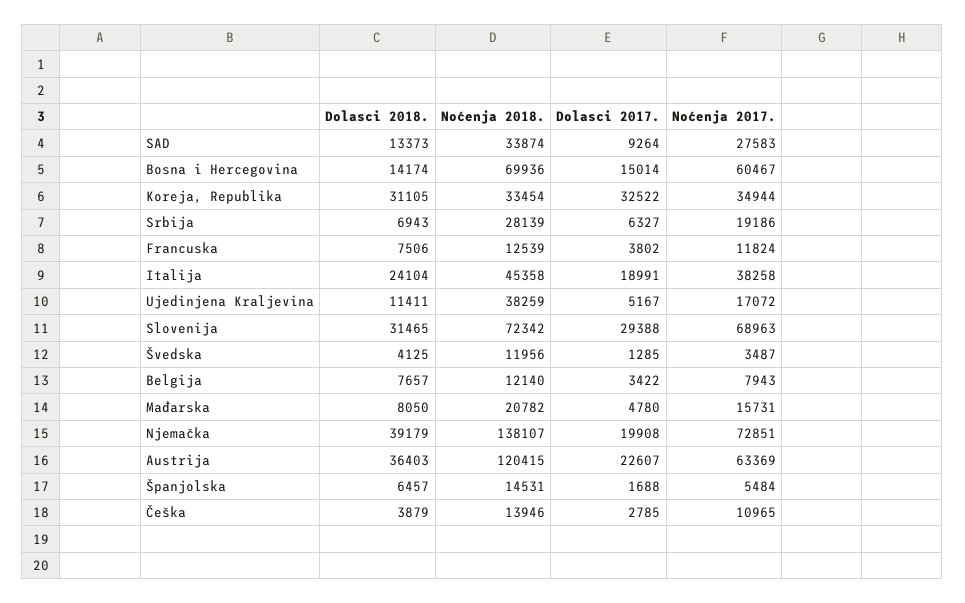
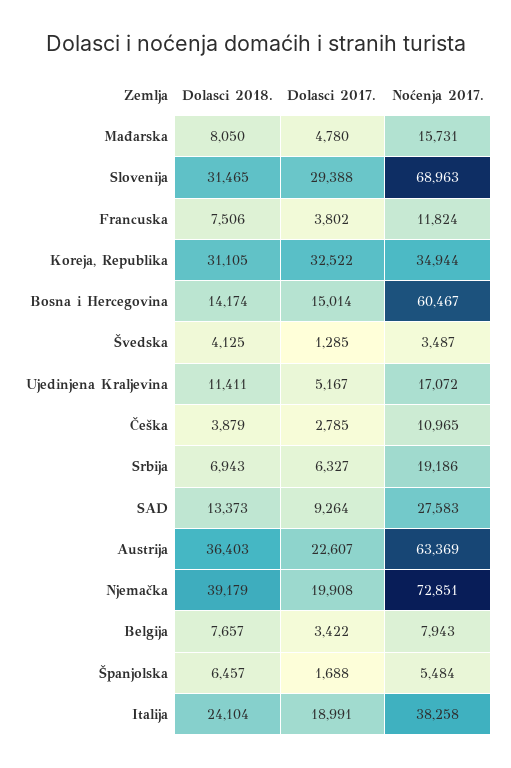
  {
    "Dolasci 2018.": {
      "SAD": 13373,
      "Bosna i Hercegovina": 14174,
      "Koreja, Republika": 31105,
      "Srbija": 6943,
      "Francuska": 7506,
      "Italija": 24104,
      "Ujedinjena Kraljevina": 11411,
      "Slovenija": 31465,
      "Švedska": 4125,
      "Belgija": 7657,
      "Mađarska": 8050,
      "Njemačka": 39179,
      "Austrija": 36403,
      "Španjolska": 6457,
      "Češka": 3879
    },
-   "Noćenja 2018.": {
-     "SAD": 33874,
-     "Bosna i Hercegovina": 69936,
-     "Koreja, Republika": 33454,
-     "Srbija": 28139,
-     "Francuska": 12539,
-     "Italija": 45358,
-     "Ujedinjena Kraljevina": 38259,
-     "Slovenija": 72342,
-     "Švedska": 11956,
-     "Belgija": 12140,
-     "Mađarska": 20782,
-     "Njemačka": 138107,
-     "Austrija": 120415,
-     "Španjolska": 14531,
-     "Češka": 13946
-   },
    "Dolasci 2017.": {
      "SAD": 9264,
      "Bosna i Hercegovina": 15014,
      "Koreja, Republika": 32522,
      "Srbija": 6327,
      "Francuska": 3802,
      "Italija": 18991,
      "Ujedinjena Kraljevina": 5167,
      "Slovenija": 29388,
      "Švedska": 1285,
      "Belgija": 3422,
      "Mađarska": 4780,
      "Njemačka": 19908,
      "Austrija": 22607,
      "Španjolska": 1688,
      "Češka": 2785
    },
    "Noćenja 2017.": {
      "SAD": 27583,
      "Bosna i Hercegovina": 60467,
      "Koreja, Republika": 34944,
      "Srbija": 19186,
      "Francuska": 11824,
      "Italija": 38258,
      "Ujedinjena Kraljevina": 17072,
      "Slovenija": 68963,
      "Švedska": 3487,
      "Belgija": 7943,
      "Mađarska": 15731,
      "Njemačka": 72851,
      "Austrija": 63369,
      "Španjolska": 5484,
      "Češka": 10965
    }
  }

